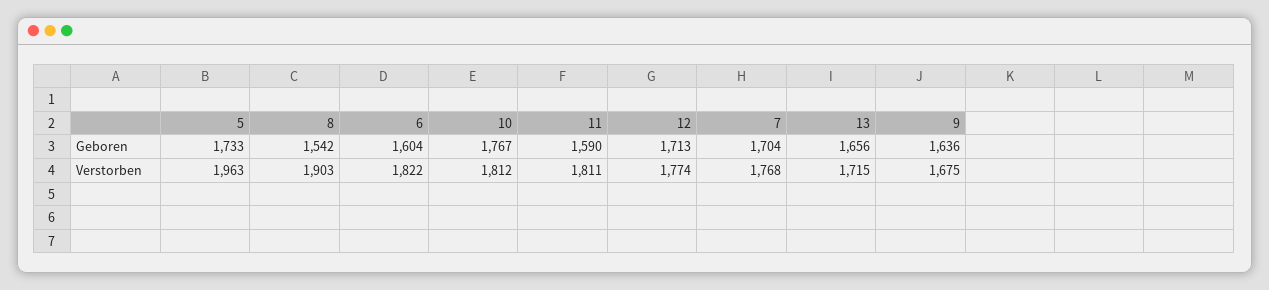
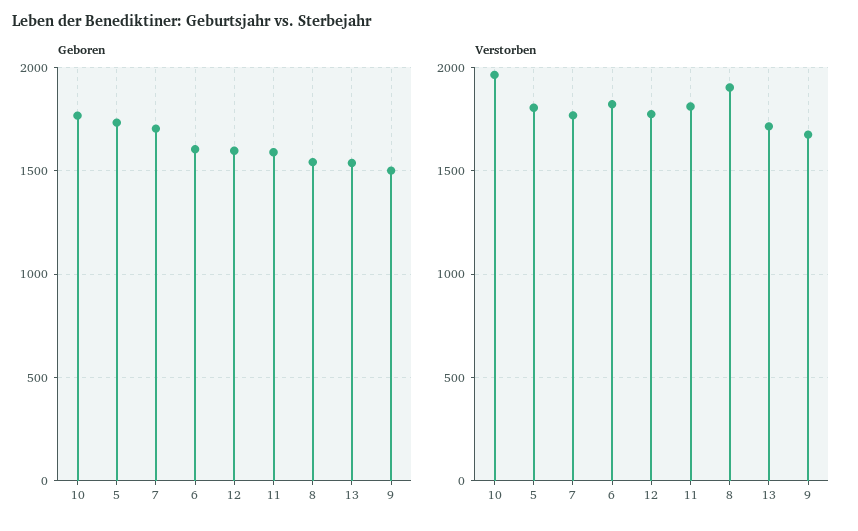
  {
    "Geboren": {
      "5": 1733,
      "8": 1542,
      "6": 1604,
      "10": 1767,
      "11": 1590,
-     "12": 1713,
+     "12": 1600,
      "7": 1704,
-     "13": 1656,
+     "13": 1550,
-     "9": 1636
+     "9": 1500
    },
    "Verstorben": {
-     "5": 1963,
+     "5": 1800,
      "8": 1903,
      "6": 1822,
-     "10": 1812,
+     "10": 1950,
      "11": 1811,
      "12": 1774,
      "7": 1768,
      "13": 1715,
      "9": 1675
    }
  }

